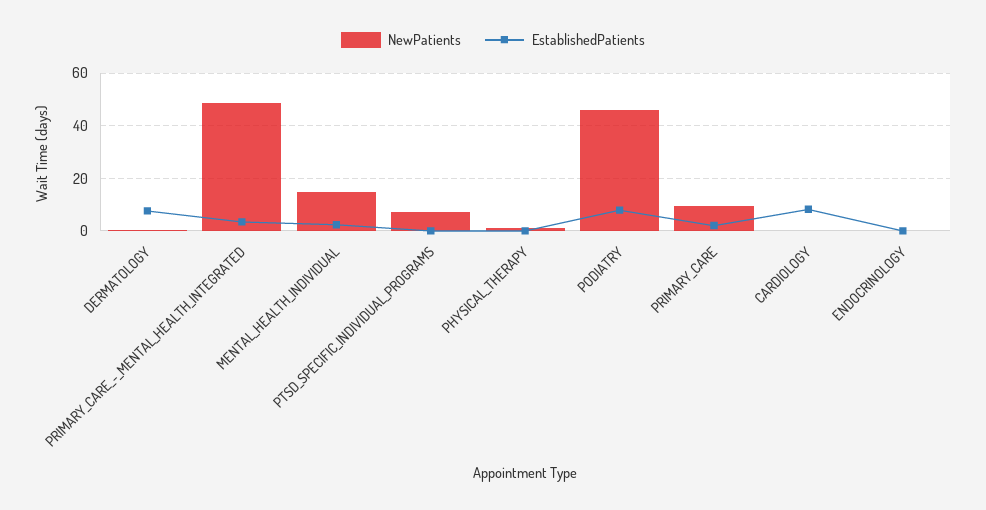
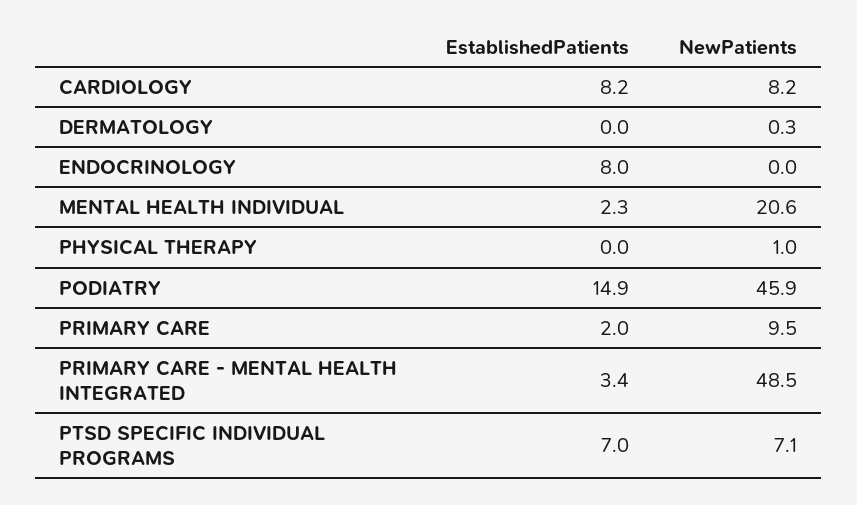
  {
    "NewPatients": {
      "DERMATOLOGY": 0.3,
      "PRIMARY_CARE_-_MENTAL_HEALTH_INTEGRATED": 48.5,
-     "MENTAL_HEALTH_INDIVIDUAL": 15,
+     "MENTAL_HEALTH_INDIVIDUAL": 20.6,
      "PTSD_SPECIFIC_INDIVIDUAL_PROGRAMS": 7.1,
      "PHYSICAL_THERAPY": 1,
      "PODIATRY": 45.9,
      "PRIMARY_CARE": 9.5,
-     "CARDIOLOGY": 0,
+     "CARDIOLOGY": 8.2,
      "ENDOCRINOLOGY": 0
    },
    "EstablishedPatients": {
-     "DERMATOLOGY": 7.5,
+     "DERMATOLOGY": 0,
      "PRIMARY_CARE_-_MENTAL_HEALTH_INTEGRATED": 3.4,
      "MENTAL_HEALTH_INDIVIDUAL": 2.3,
-     "PTSD_SPECIFIC_INDIVIDUAL_PROGRAMS": 0,
+     "PTSD_SPECIFIC_INDIVIDUAL_PROGRAMS": 7,
      "PHYSICAL_THERAPY": 0,
-     "PODIATRY": 7.5,
+     "PODIATRY": 14.9,
      "PRIMARY_CARE": 2,
      "CARDIOLOGY": 8.2,
-     "ENDOCRINOLOGY": 0
+     "ENDOCRINOLOGY": 8
    }
  }

